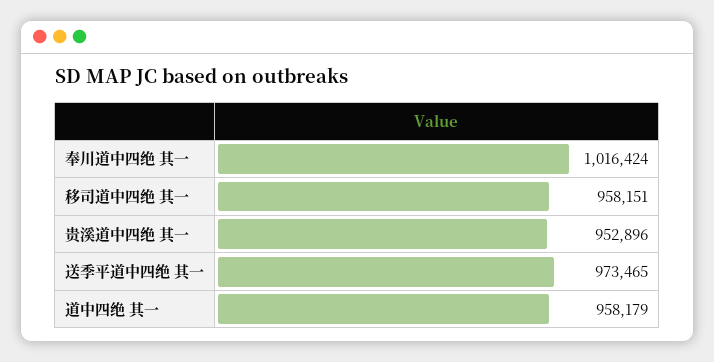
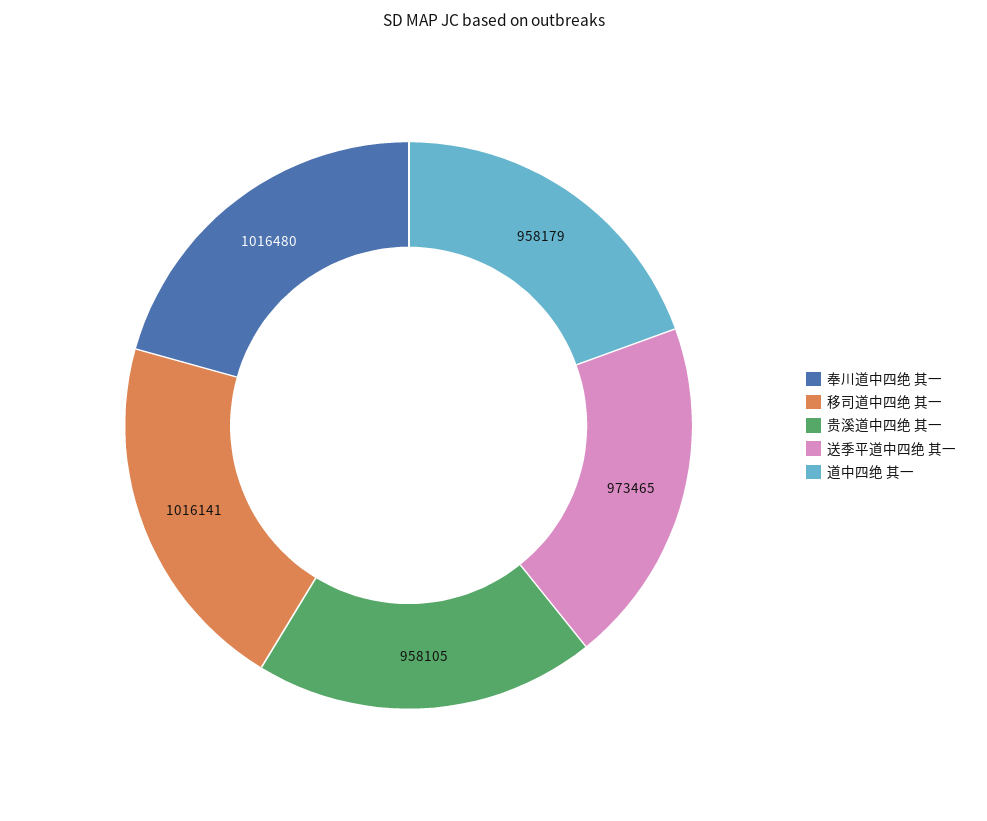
  {
-   "奉川道中四绝 其一": 1016424,
+   "奉川道中四绝 其一": 1016480,
-   "移司道中四绝 其一": 958151,
+   "移司道中四绝 其一": 1016141,
-   "贵溪道中四绝 其一": 952896,
+   "贵溪道中四绝 其一": 958105,
    "送季平道中四绝 其一": 973465,
    "道中四绝 其一": 958179
  }

